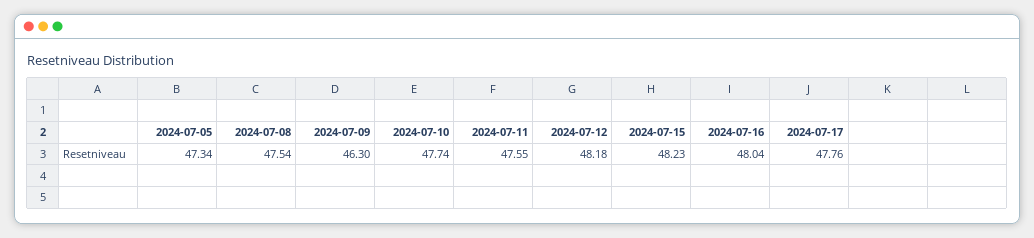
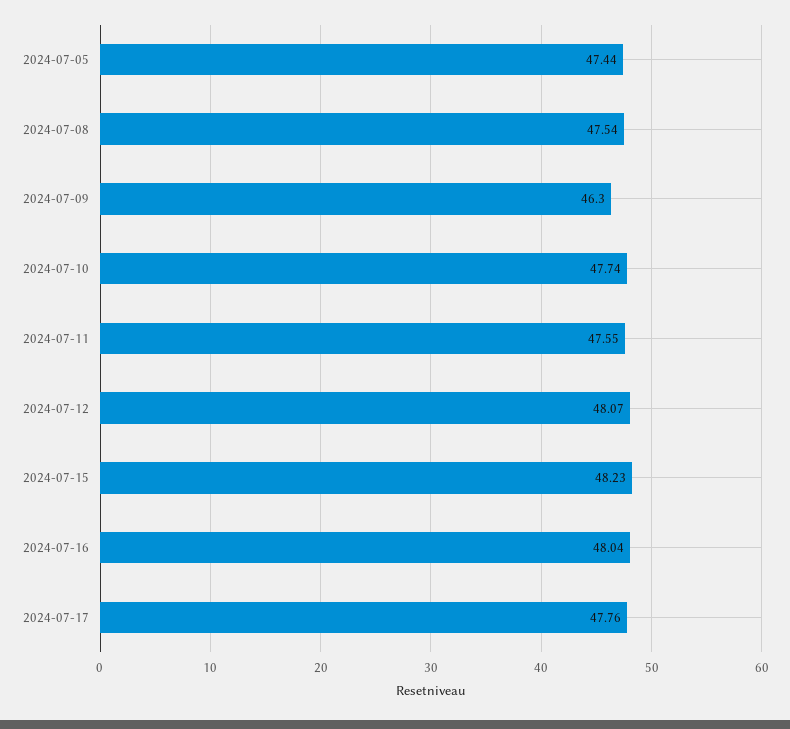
  {
-   "2024-07-05": 47.34,
+   "2024-07-05": 47.44,
    "2024-07-08": 47.54,
    "2024-07-09": 46.3,
    "2024-07-10": 47.74,
    "2024-07-11": 47.55,
-   "2024-07-12": 48.18,
+   "2024-07-12": 48.07,
    "2024-07-15": 48.23,
    "2024-07-16": 48.04,
    "2024-07-17": 47.76
  }

